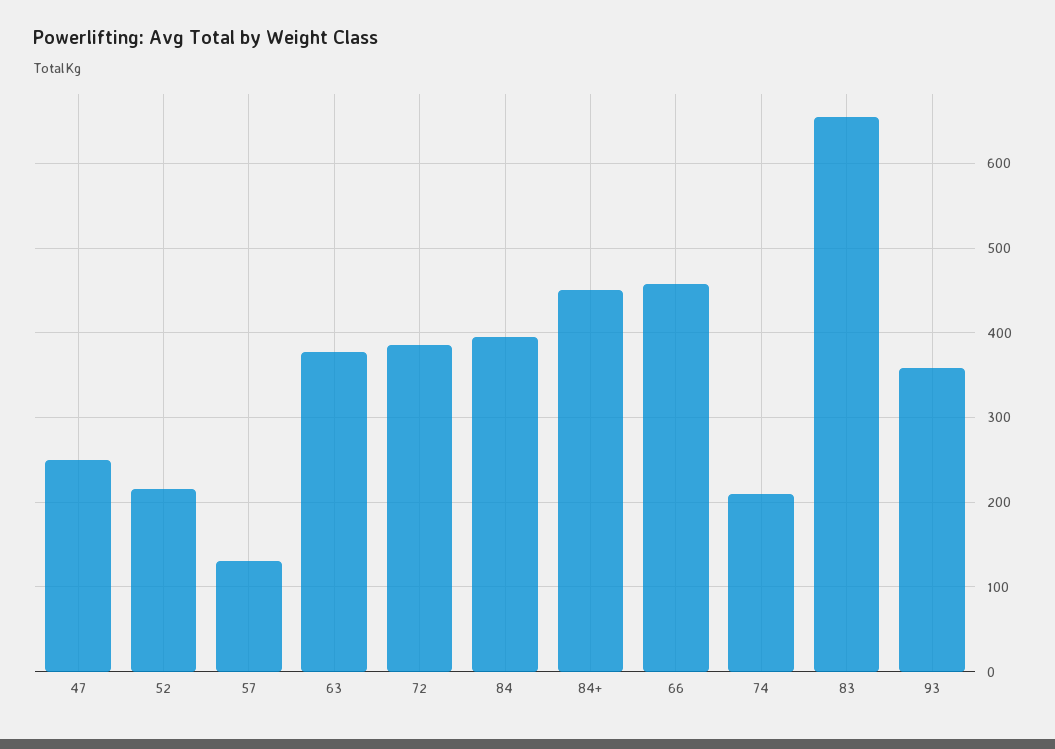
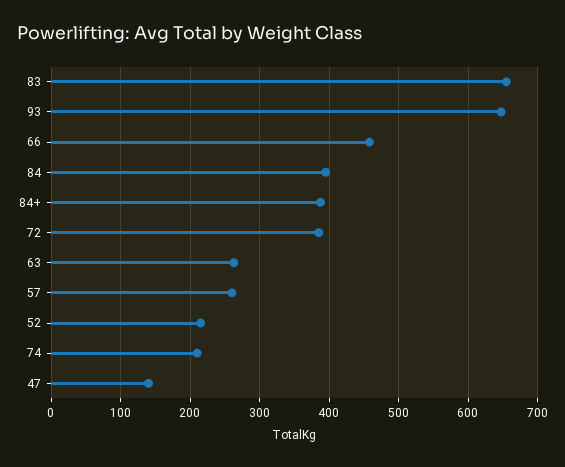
  {
-   "47": 250,
+   "47": 140,
    "52": 220,
-   "57": 130,
+   "57": 260,
-   "63": 380,
+   "63": 260,
    "72": 390,
    "84": 400,
-   "84+": 450,
+   "84+": 390,
    "66": 460,
    "74": 210,
    "83": 660,
-   "93": 360
+   "93": 650
  }

